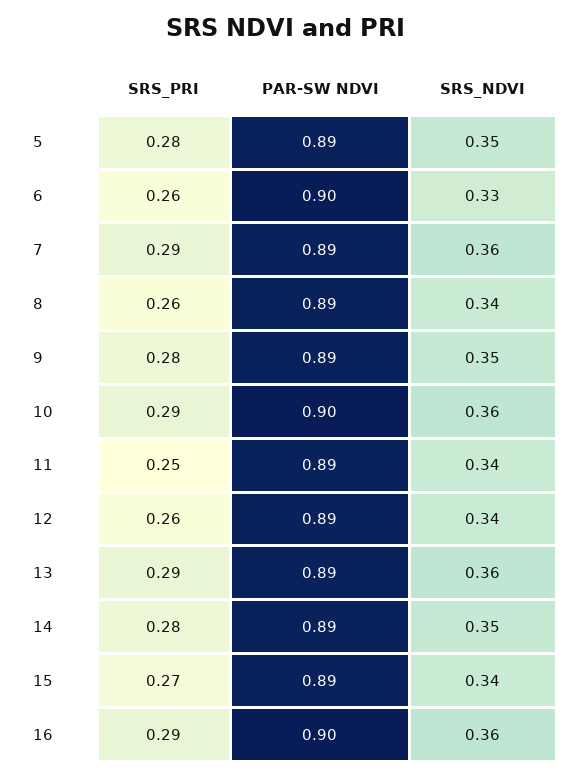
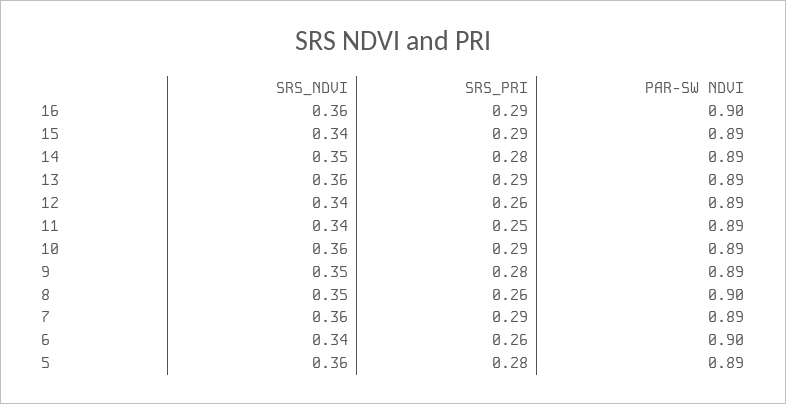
  {
    "SRS_PRI": {
      "5": 0.28,
      "6": 0.26,
      "7": 0.29,
      "8": 0.26,
      "9": 0.28,
      "10": 0.29,
      "11": 0.25,
      "12": 0.26,
      "13": 0.29,
      "14": 0.28,
-     "15": 0.27,
+     "15": 0.29,
      "16": 0.29
    },
    "PAR-SW NDVI": {
      "5": 0.89,
      "6": 0.9,
      "7": 0.89,
-     "8": 0.89,
+     "8": 0.9,
      "9": 0.89,
-     "10": 0.9,
+     "10": 0.89,
      "11": 0.89,
      "12": 0.89,
      "13": 0.89,
      "14": 0.89,
      "15": 0.89,
      "16": 0.9
    },
    "SRS_NDVI": {
-     "5": 0.35,
+     "5": 0.36,
-     "6": 0.33,
+     "6": 0.34,
      "7": 0.36,
-     "8": 0.34,
+     "8": 0.35,
      "9": 0.35,
      "10": 0.36,
      "11": 0.34,
      "12": 0.34,
      "13": 0.36,
      "14": 0.35,
      "15": 0.34,
      "16": 0.36
    }
  }

